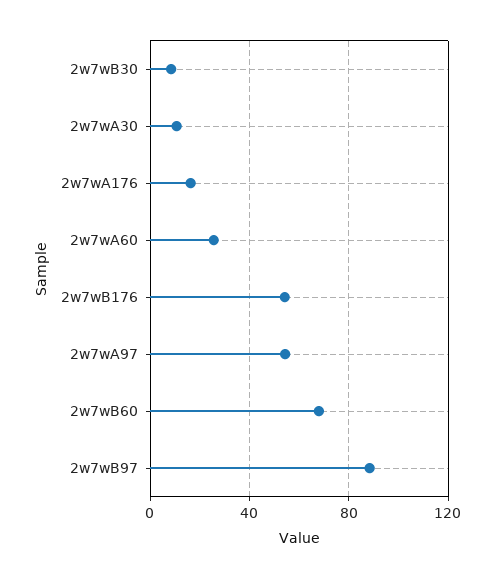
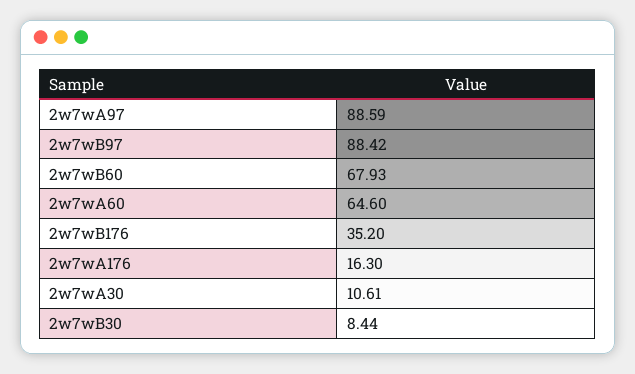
  {
    "2w7wB30": 8.44,
    "2w7wA30": 10.61,
    "2w7wA176": 16.3,
-   "2w7wA60": 25,
+   "2w7wA60": 64.6,
-   "2w7wB176": 55,
+   "2w7wB176": 35.2,
-   "2w7wA97": 55,
+   "2w7wA97": 88.59,
    "2w7wB60": 67.93,
    "2w7wB97": 88.42
  }

